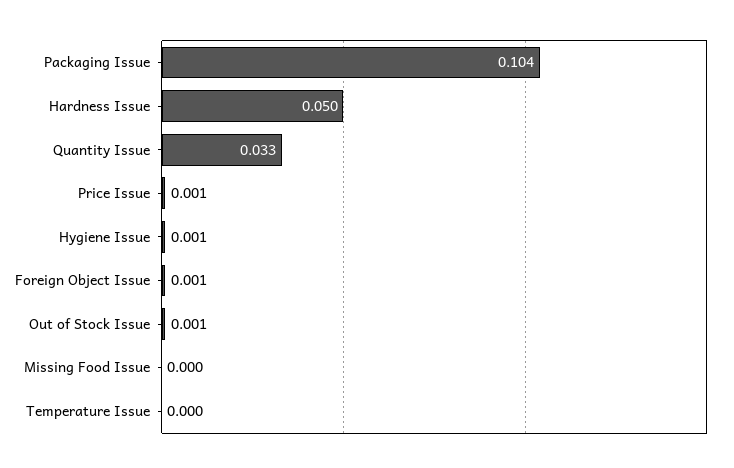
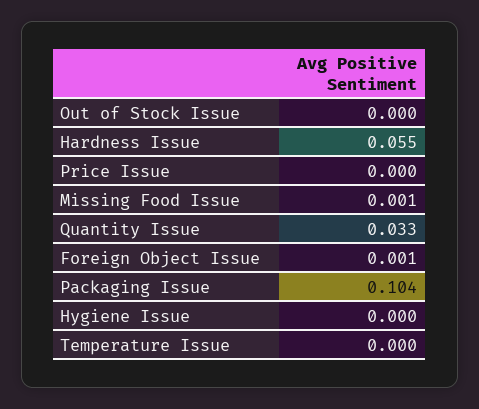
  {
    "Packaging Issue": 0.104,
-   "Hardness Issue": 0.05,
+   "Hardness Issue": 0.055,
    "Quantity Issue": 0.033,
-   "Price Issue": 0.001,
+   "Price Issue": 0,
-   "Hygiene Issue": 0.001,
+   "Hygiene Issue": 0,
    "Foreign Object Issue": 0.001,
-   "Out of Stock Issue": 0.001,
+   "Out of Stock Issue": 0,
-   "Missing Food Issue": 0,
+   "Missing Food Issue": 0.001,
    "Temperature Issue": 0
  }

